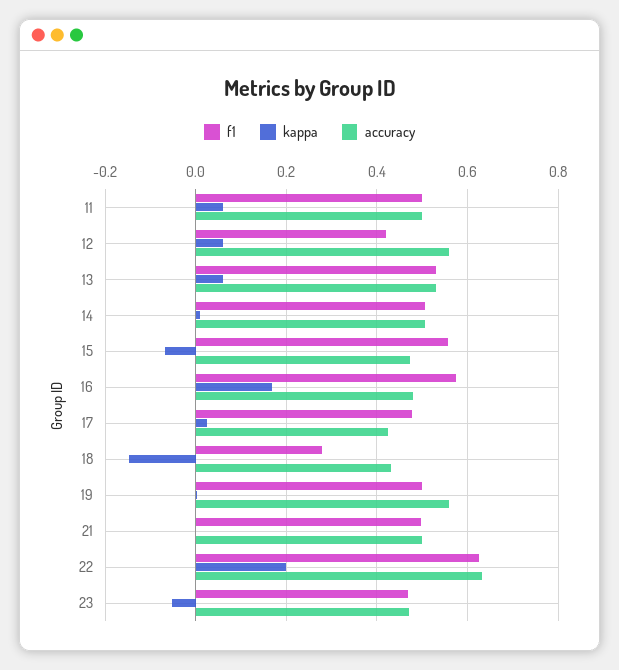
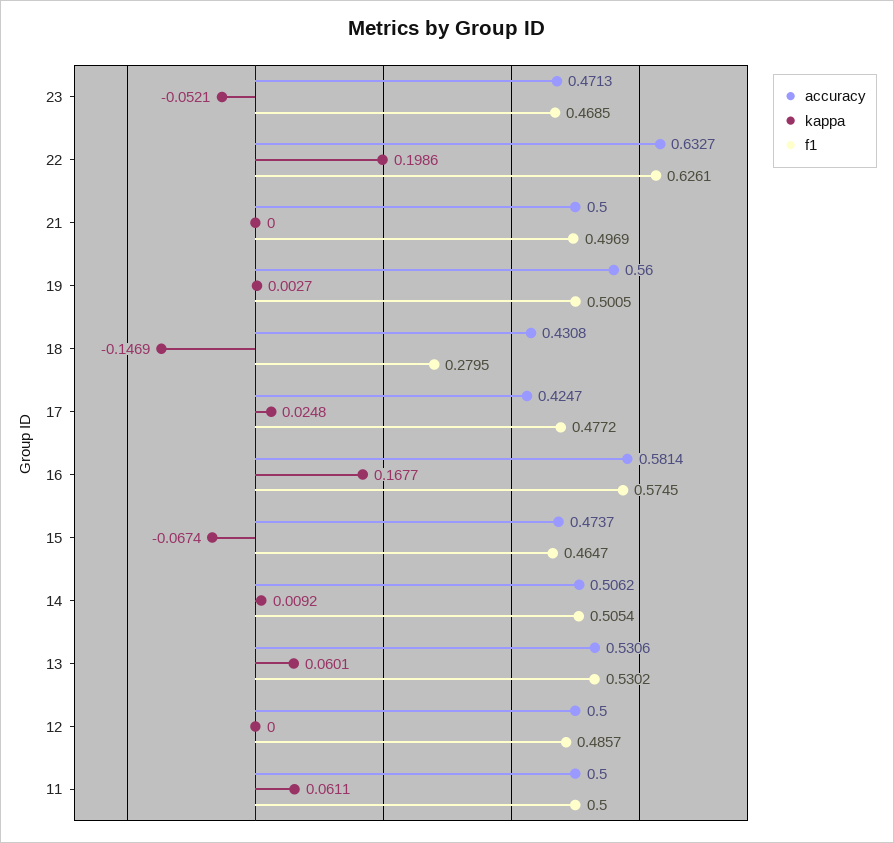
  {
    "f1": {
      "11": 0.5,
-     "12": 0.42,
+     "12": 0.4857,
      "13": 0.5302,
      "14": 0.5054,
-     "15": 0.56,
+     "15": 0.4647,
      "16": 0.5745,
      "17": 0.4772,
      "18": 0.2795,
      "19": 0.5005,
      "21": 0.4969,
      "22": 0.6261,
      "23": 0.4685
    },
    "kappa": {
      "11": 0.0611,
-     "12": 0.06,
+     "12": 0,
      "13": 0.0601,
      "14": 0.0092,
      "15": -0.0674,
      "16": 0.1677,
      "17": 0.0248,
      "18": -0.1469,
      "19": 0.0027,
      "21": 0,
      "22": 0.1986,
      "23": -0.0521
    },
    "accuracy": {
      "11": 0.5,
-     "12": 0.56,
+     "12": 0.5,
      "13": 0.5306,
      "14": 0.5062,
      "15": 0.4737,
-     "16": 0.48,
+     "16": 0.5814,
      "17": 0.4247,
      "18": 0.4308,
      "19": 0.56,
      "21": 0.5,
      "22": 0.6327,
      "23": 0.4713
    }
  }

